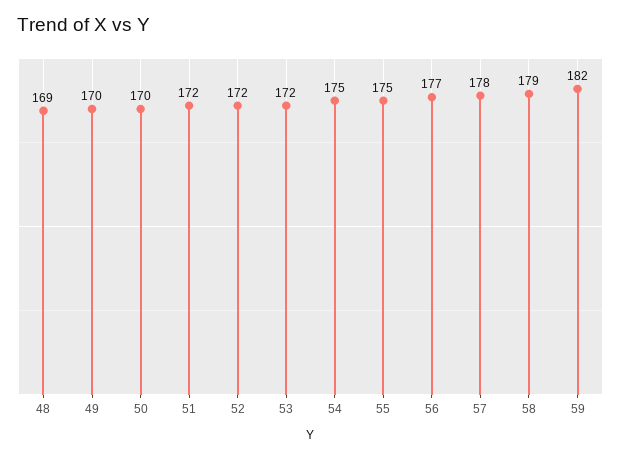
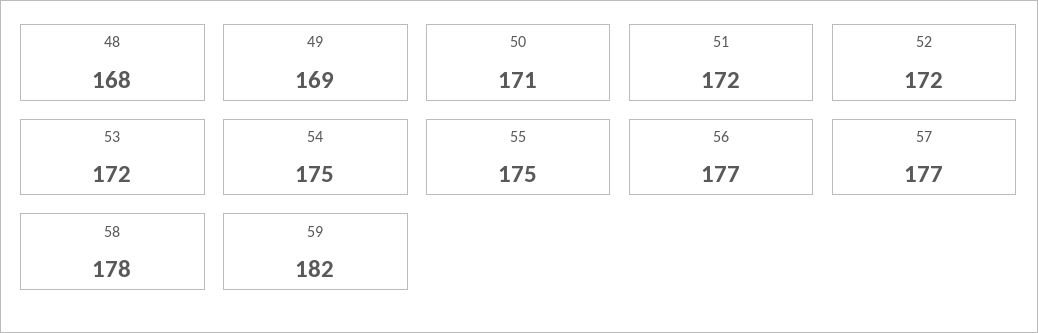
  {
-   "48": 169,
+   "48": 168,
-   "49": 170,
+   "49": 169,
-   "50": 170,
+   "50": 171,
    "51": 172,
    "52": 172,
    "53": 172,
    "54": 175,
    "55": 175,
    "56": 177,
-   "57": 178,
+   "57": 177,
-   "58": 179,
+   "58": 178,
    "59": 182
  }

